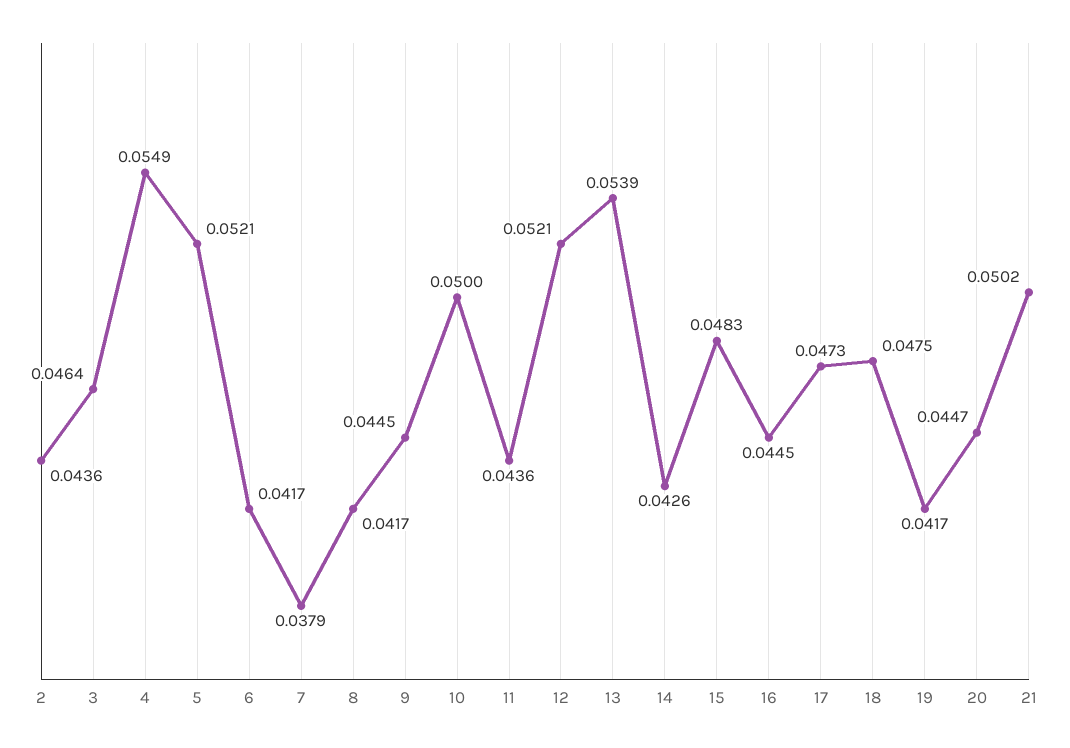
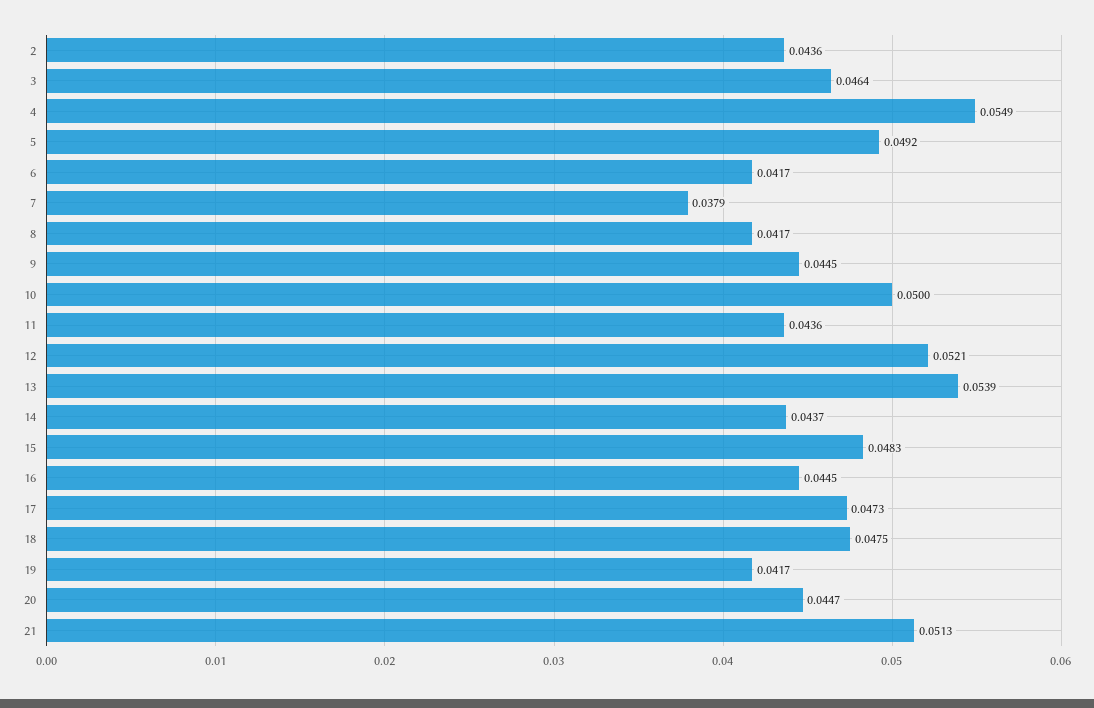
  {
    "2": 0.0436,
    "3": 0.0464,
    "4": 0.0549,
-   "5": 0.0521,
+   "5": 0.0492,
    "6": 0.0417,
    "7": 0.0379,
    "8": 0.0417,
    "9": 0.0445,
    "10": 0.05,
    "11": 0.0436,
    "12": 0.0521,
    "13": 0.0539,
-   "14": 0.0426,
+   "14": 0.0437,
    "15": 0.0483,
    "16": 0.0445,
    "17": 0.0473,
    "18": 0.0475,
    "19": 0.0417,
    "20": 0.0447,
-   "21": 0.0502
+   "21": 0.0513
  }

